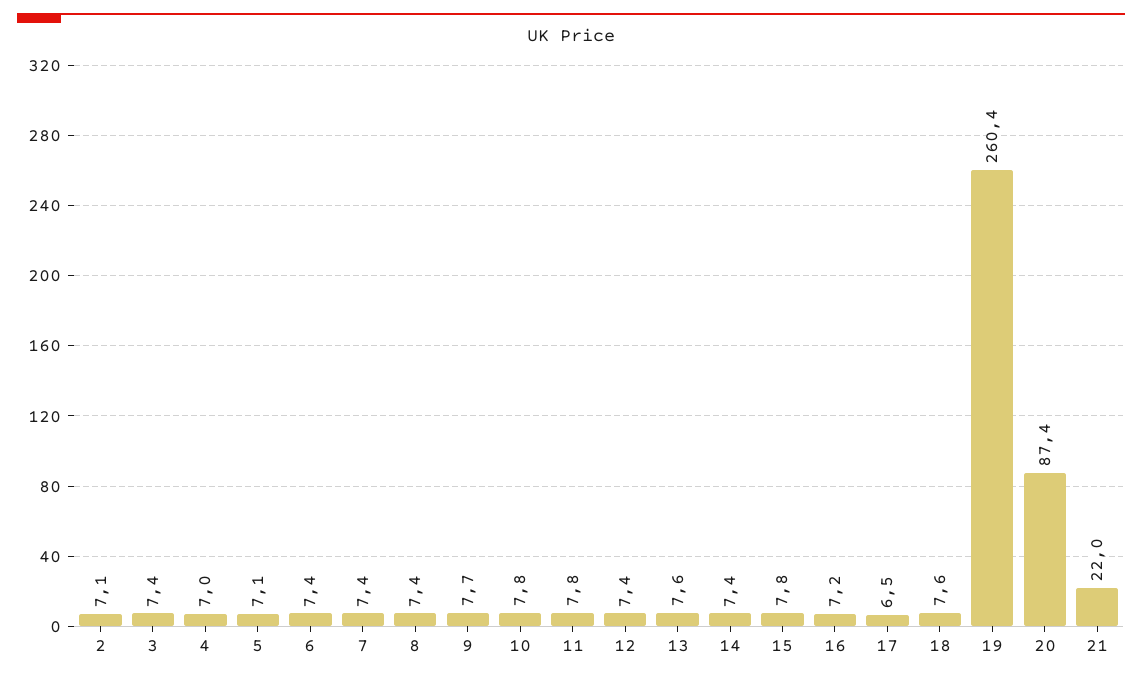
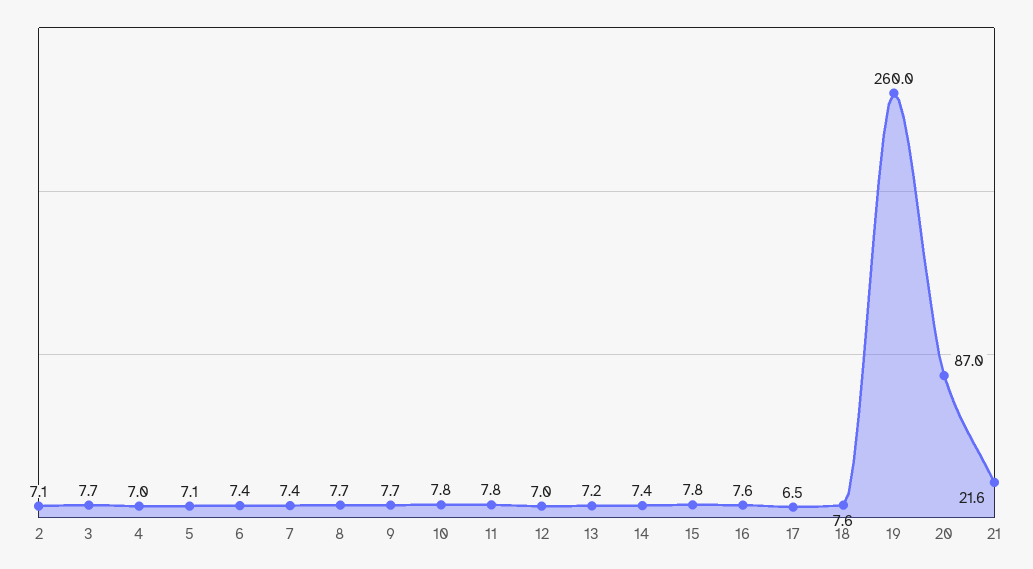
  {
    "2": 7.1,
-   "3": 7.4,
+   "3": 7.7,
    "4": 7,
    "5": 7.1,
    "6": 7.4,
    "7": 7.4,
-   "8": 7.4,
+   "8": 7.7,
    "9": 7.7,
    "10": 7.8,
    "11": 7.8,
-   "12": 7.4,
+   "12": 7,
-   "13": 7.6,
+   "13": 7.2,
    "14": 7.4,
    "15": 7.8,
-   "16": 7.2,
+   "16": 7.6,
    "17": 6.5,
    "18": 7.6,
-   "19": 260.4,
+   "19": 260,
-   "20": 87.4,
+   "20": 87,
-   "21": 22
+   "21": 21.6
  }

